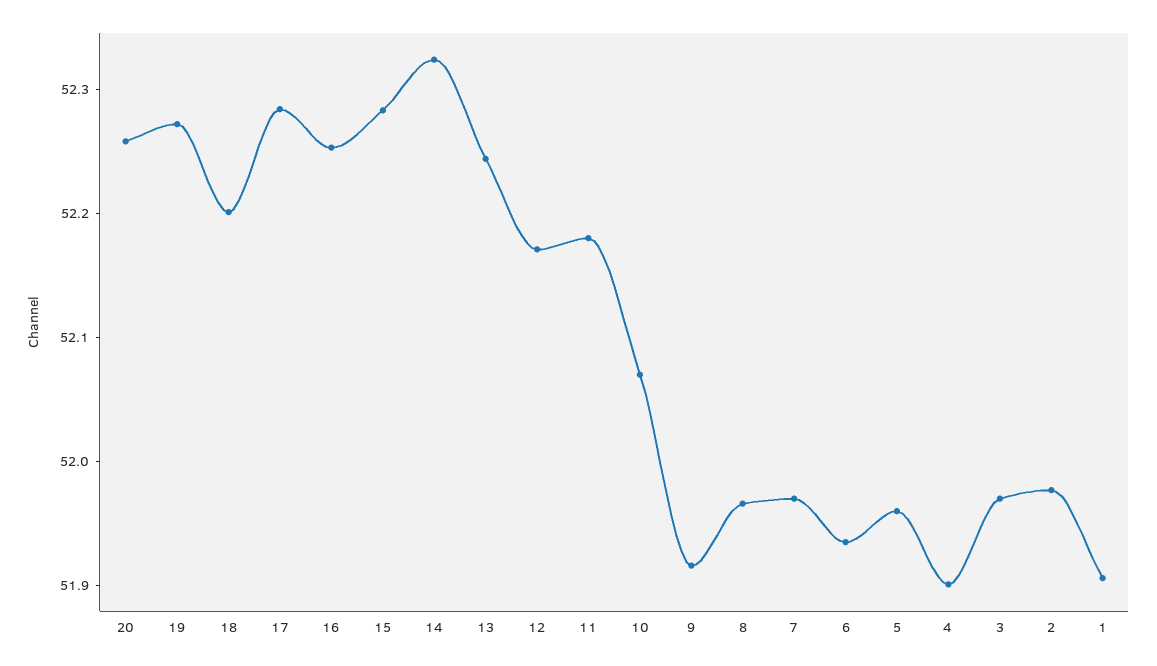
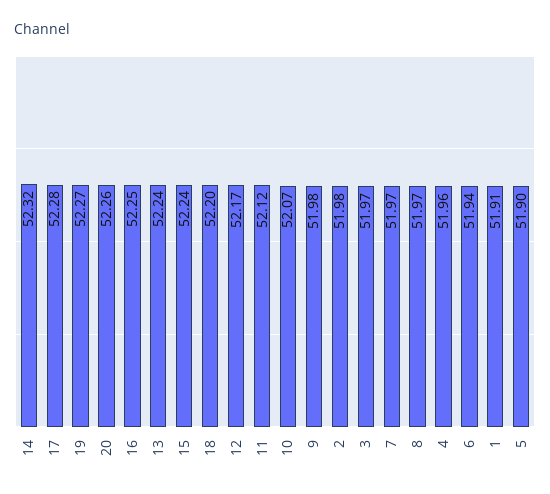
  {
    "20": 52.26,
    "19": 52.27,
    "18": 52.2,
    "17": 52.28,
    "16": 52.25,
-   "15": 52.28,
+   "15": 52.24,
    "14": 52.32,
    "13": 52.24,
    "12": 52.17,
-   "11": 52.18,
+   "11": 52.12,
    "10": 52.07,
-   "9": 51.92,
+   "9": 51.98,
    "8": 51.97,
    "7": 51.97,
    "6": 51.94,
-   "5": 51.96,
+   "5": 51.9,
-   "4": 51.9,
+   "4": 51.96,
    "3": 51.97,
    "2": 51.98,
    "1": 51.91
  }

